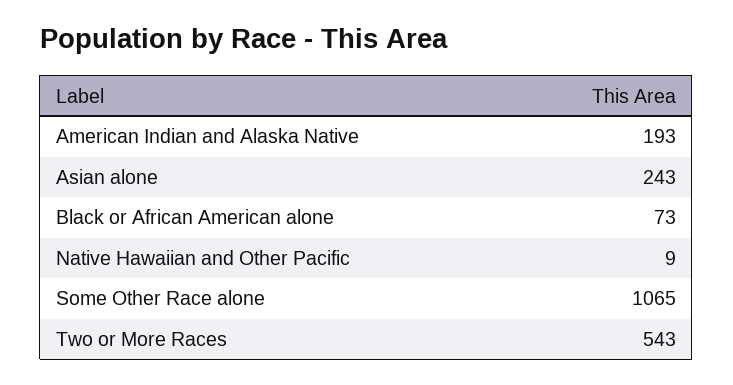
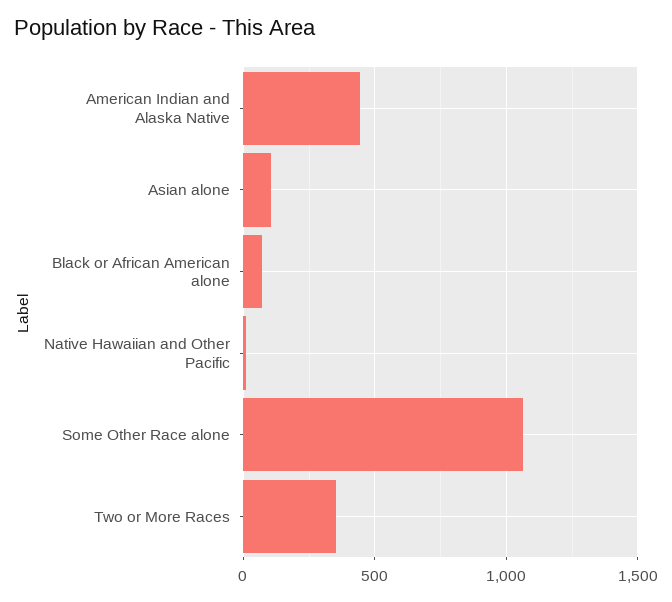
  {
-   "American Indian and Alaska Native": 193,
+   "American Indian and Alaska Native": 450,
-   "Asian alone": 243,
+   "Asian alone": 100,
    "Black or African American alone": 73,
    "Native Hawaiian and Other Pacific": 9,
    "Some Other Race alone": 1065,
-   "Two or More Races": 543
+   "Two or More Races": 350
  }

